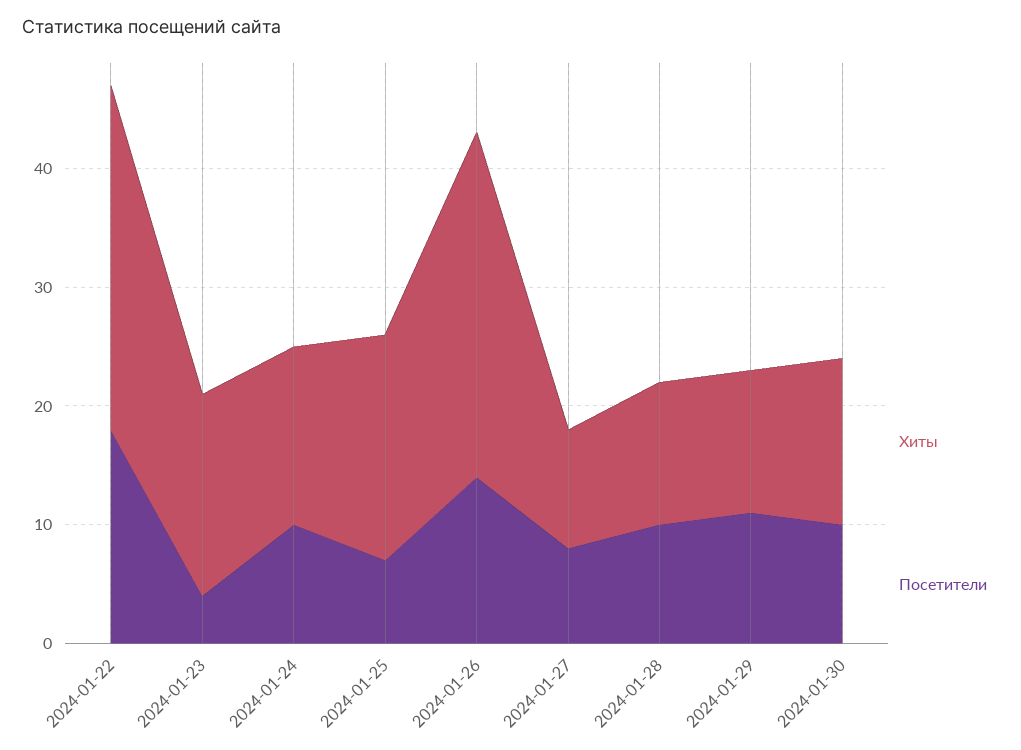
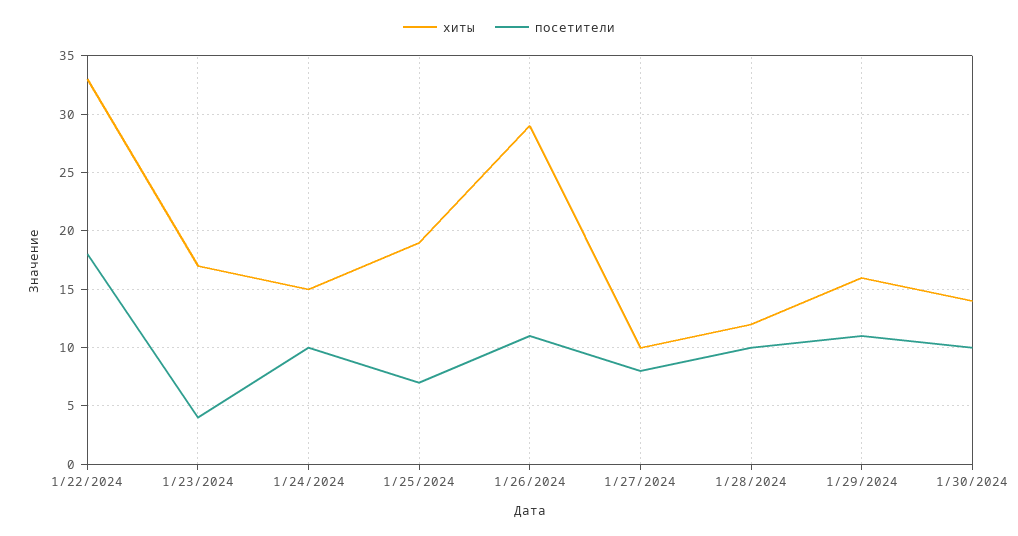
  {
    "Хиты": {
-     "2024-01-22": 29,
+     "2024-01-22": 33,
      "2024-01-23": 17,
      "2024-01-24": 15,
      "2024-01-25": 19,
      "2024-01-26": 29,
      "2024-01-27": 10,
      "2024-01-28": 12,
-     "2024-01-29": 12,
+     "2024-01-29": 16,
      "2024-01-30": 14
    },
    "Посетители": {
      "2024-01-22": 18,
      "2024-01-23": 4,
      "2024-01-24": 10,
      "2024-01-25": 7,
-     "2024-01-26": 14,
+     "2024-01-26": 11,
      "2024-01-27": 8,
      "2024-01-28": 10,
      "2024-01-29": 11,
      "2024-01-30": 10
    }
  }

